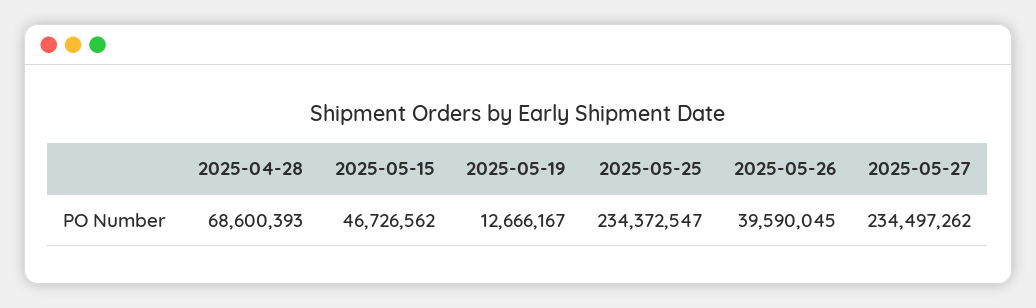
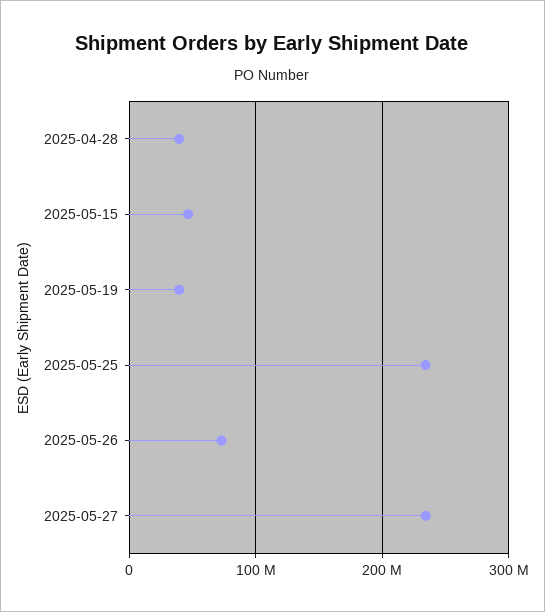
  {
-   "2025-04-28": 68600393,
+   "2025-04-28": 40000000,
    "2025-05-15": 46726562,
-   "2025-05-19": 12666167,
+   "2025-05-19": 40000000,
    "2025-05-25": 234372547,
-   "2025-05-26": 39590045,
+   "2025-05-26": 70000000,
    "2025-05-27": 234497262
  }

